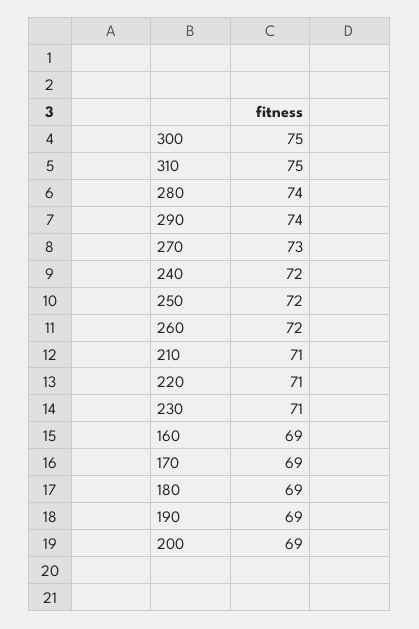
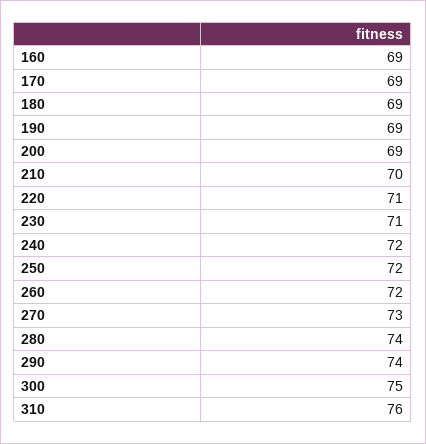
  {
    "300": 75,
-   "310": 75,
+   "310": 76,
    "280": 74,
    "290": 74,
    "270": 73,
    "240": 72,
    "250": 72,
    "260": 72,
-   "210": 71,
+   "210": 70,
    "220": 71,
    "230": 71,
    "160": 69,
    "170": 69,
    "180": 69,
    "190": 69,
    "200": 69
  }

